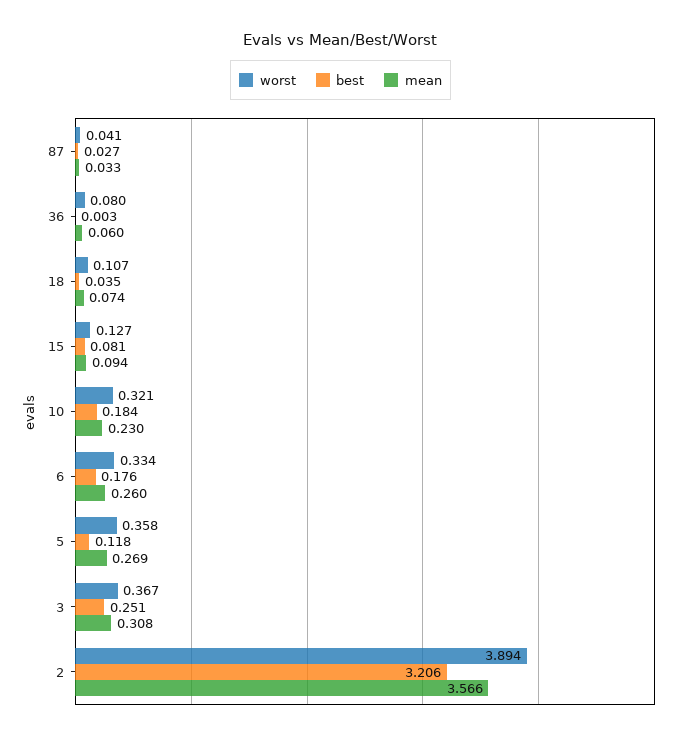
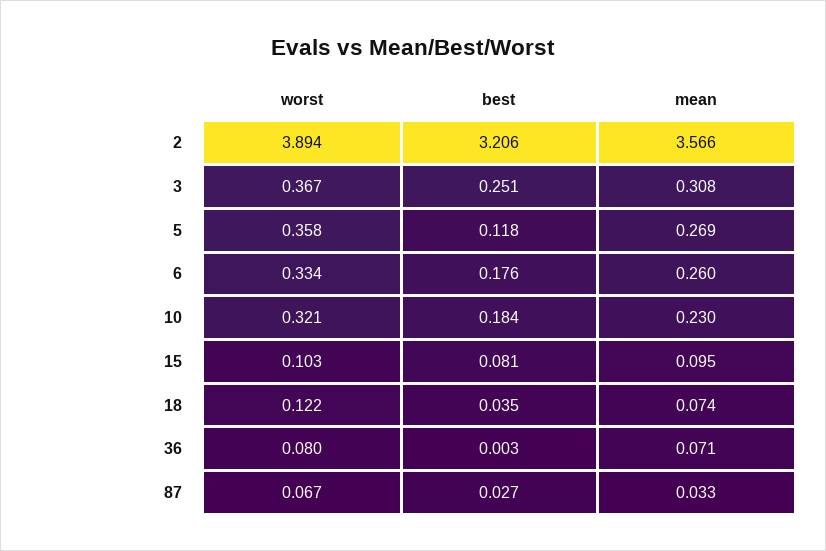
  {
    "worst": {
-     "87": 0.041,
+     "87": 0.067,
      "36": 0.08,
-     "18": 0.107,
+     "18": 0.122,
-     "15": 0.127,
+     "15": 0.103,
      "10": 0.321,
      "6": 0.334,
      "5": 0.358,
      "3": 0.367,
      "2": 3.894
    },
    "best": {
      "87": 0.027,
      "36": 0.003,
      "18": 0.035,
      "15": 0.081,
      "10": 0.184,
      "6": 0.176,
      "5": 0.118,
      "3": 0.251,
      "2": 3.206
    },
    "mean": {
      "87": 0.033,
-     "36": 0.06,
+     "36": 0.071,
      "18": 0.074,
-     "15": 0.094,
+     "15": 0.095,
      "10": 0.23,
      "6": 0.26,
      "5": 0.269,
      "3": 0.308,
      "2": 3.566
    }
  }

